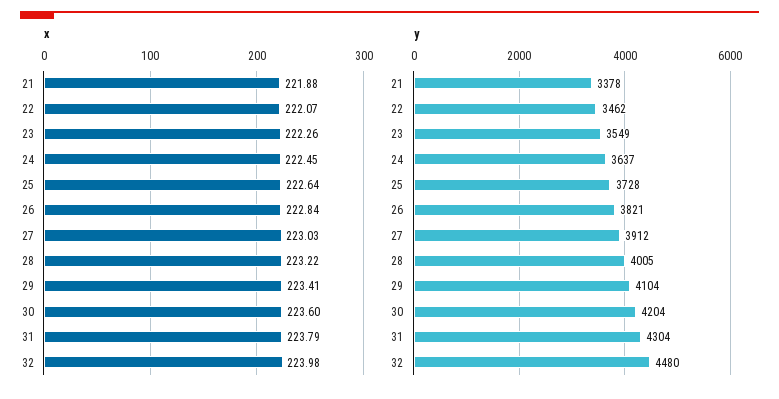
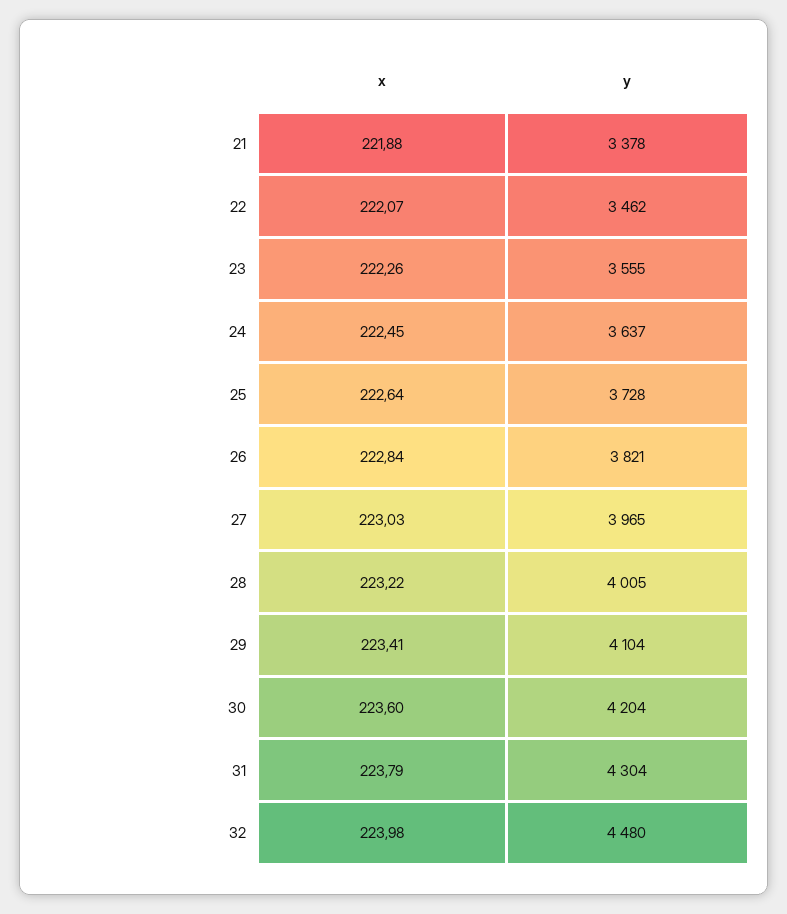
  {
    "x": {
      "21": 221.88,
      "22": 222.07,
      "23": 222.26,
      "24": 222.45,
      "25": 222.64,
      "26": 222.84,
      "27": 223.03,
      "28": 223.22,
      "29": 223.41,
      "30": 223.6,
      "31": 223.79,
      "32": 223.98
    },
    "y": {
      "21": 3378,
      "22": 3462,
-     "23": 3549,
+     "23": 3555,
      "24": 3637,
      "25": 3728,
      "26": 3821,
-     "27": 3912,
+     "27": 3965,
      "28": 4005,
      "29": 4104,
      "30": 4204,
      "31": 4304,
      "32": 4480
    }
  }

